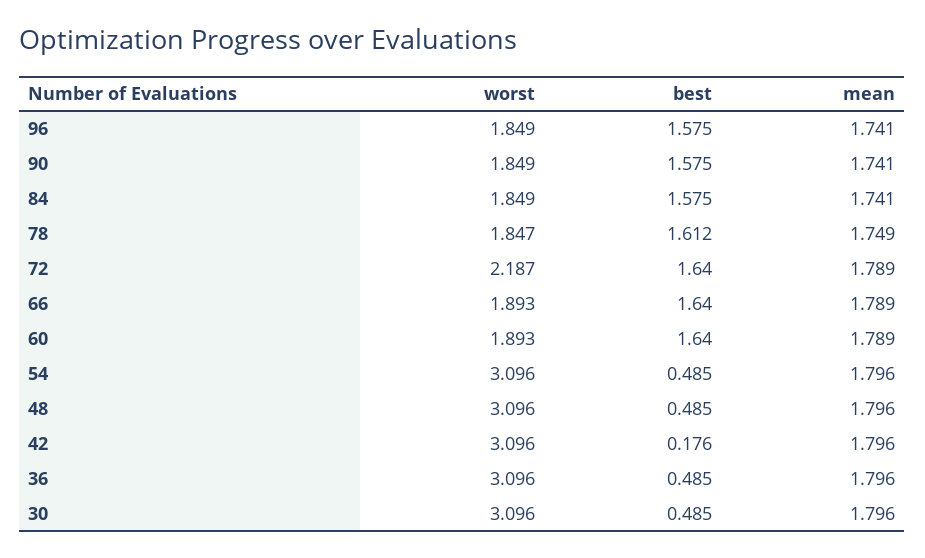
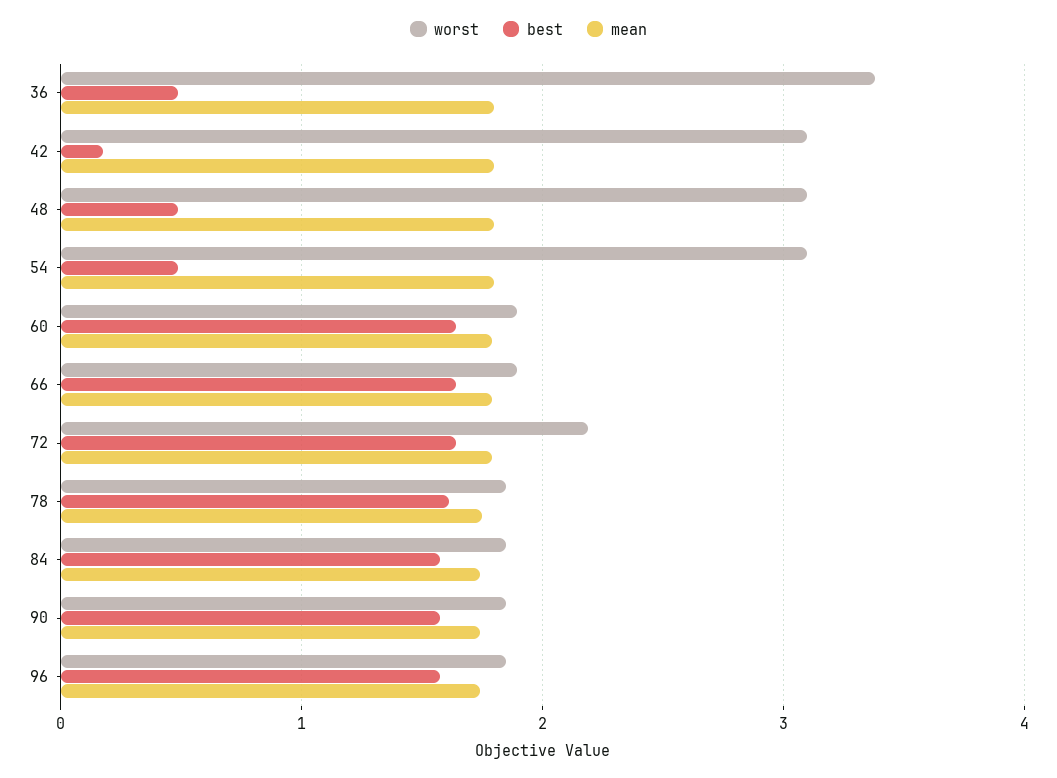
  {
    "worst": {
      "96": 1.849,
      "90": 1.849,
      "84": 1.849,
      "78": 1.847,
      "72": 2.187,
      "66": 1.893,
      "60": 1.893,
      "54": 3.096,
      "48": 3.096,
      "42": 3.096,
-     "36": 3.096,
+     "36": 3.4
-     "30": 3.096
    },
    "best": {
      "96": 1.575,
      "90": 1.575,
      "84": 1.575,
      "78": 1.612,
      "72": 1.64,
      "66": 1.64,
      "60": 1.64,
      "54": 0.485,
      "48": 0.485,
      "42": 0.176,
-     "36": 0.485,
+     "36": 0.485
-     "30": 0.485
    },
    "mean": {
      "96": 1.741,
      "90": 1.741,
      "84": 1.741,
      "78": 1.749,
      "72": 1.789,
      "66": 1.789,
      "60": 1.789,
      "54": 1.796,
      "48": 1.796,
      "42": 1.796,
-     "36": 1.796,
+     "36": 1.796
-     "30": 1.796
    }
  }

